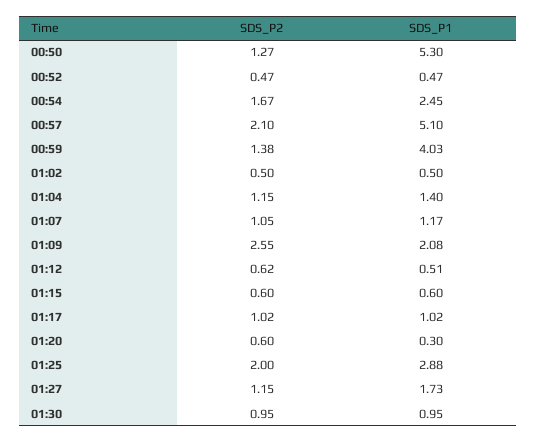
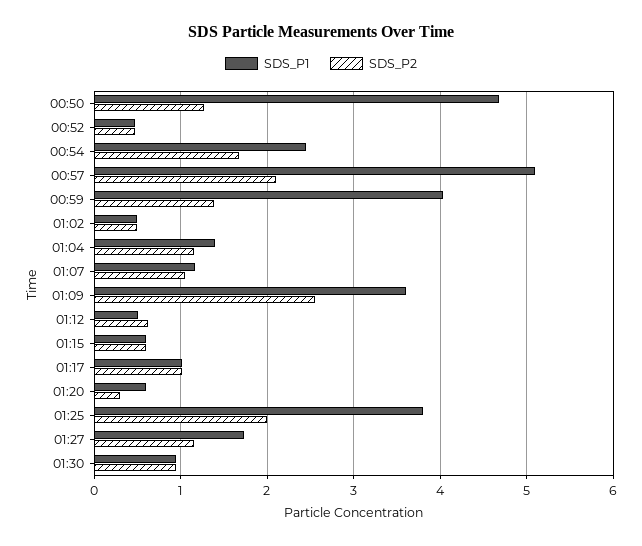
  {
    "SDS_P2": {
      "00:50": 1.27,
      "00:52": 0.47,
      "00:54": 1.67,
      "00:57": 2.1,
      "00:59": 1.38,
      "01:02": 0.5,
      "01:04": 1.15,
      "01:07": 1.05,
      "01:09": 2.55,
      "01:12": 0.62,
      "01:15": 0.6,
      "01:17": 1.02,
-     "01:20": 0.6,
+     "01:20": 0.3,
      "01:25": 2,
      "01:27": 1.15,
      "01:30": 0.95
    },
    "SDS_P1": {
-     "00:50": 5.3,
+     "00:50": 4.7,
      "00:52": 0.47,
      "00:54": 2.45,
      "00:57": 5.1,
      "00:59": 4.03,
      "01:02": 0.5,
      "01:04": 1.4,
      "01:07": 1.17,
-     "01:09": 2.08,
+     "01:09": 3.6,
      "01:12": 0.51,
      "01:15": 0.6,
      "01:17": 1.02,
-     "01:20": 0.3,
+     "01:20": 0.6,
-     "01:25": 2.88,
+     "01:25": 3.8,
      "01:27": 1.73,
      "01:30": 0.95
    }
  }

